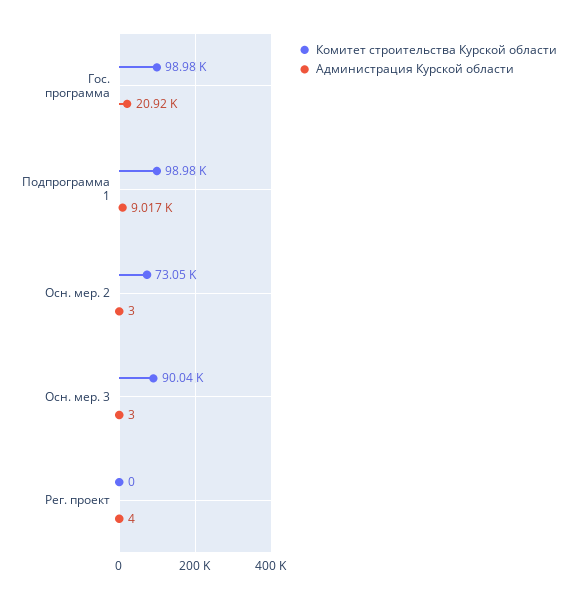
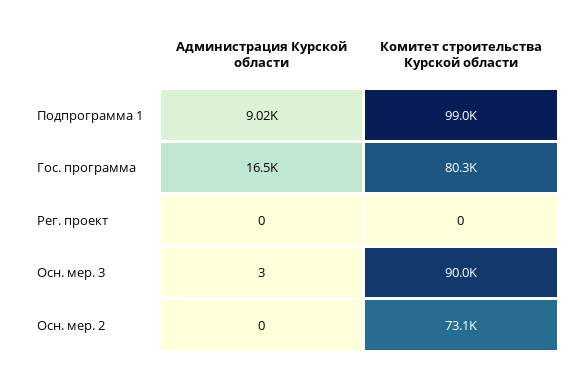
  {
    "Комитет строительства Курской области": {
-     "Гос. программа": 98980,
+     "Гос. программа": 80300,
      "Подпрограмма 1": 98980,
      "Осн. мер. 2": 73050,
      "Осн. мер. 3": 90040,
      "Рег. проект": 0
    },
    "Администрация Курской области": {
-     "Гос. программа": 20920,
+     "Гос. программа": 16500,
      "Подпрограмма 1": 9017,
-     "Осн. мер. 2": 3,
+     "Осн. мер. 2": 0,
      "Осн. мер. 3": 3,
-     "Рег. проект": 4
+     "Рег. проект": 0
    }
  }

